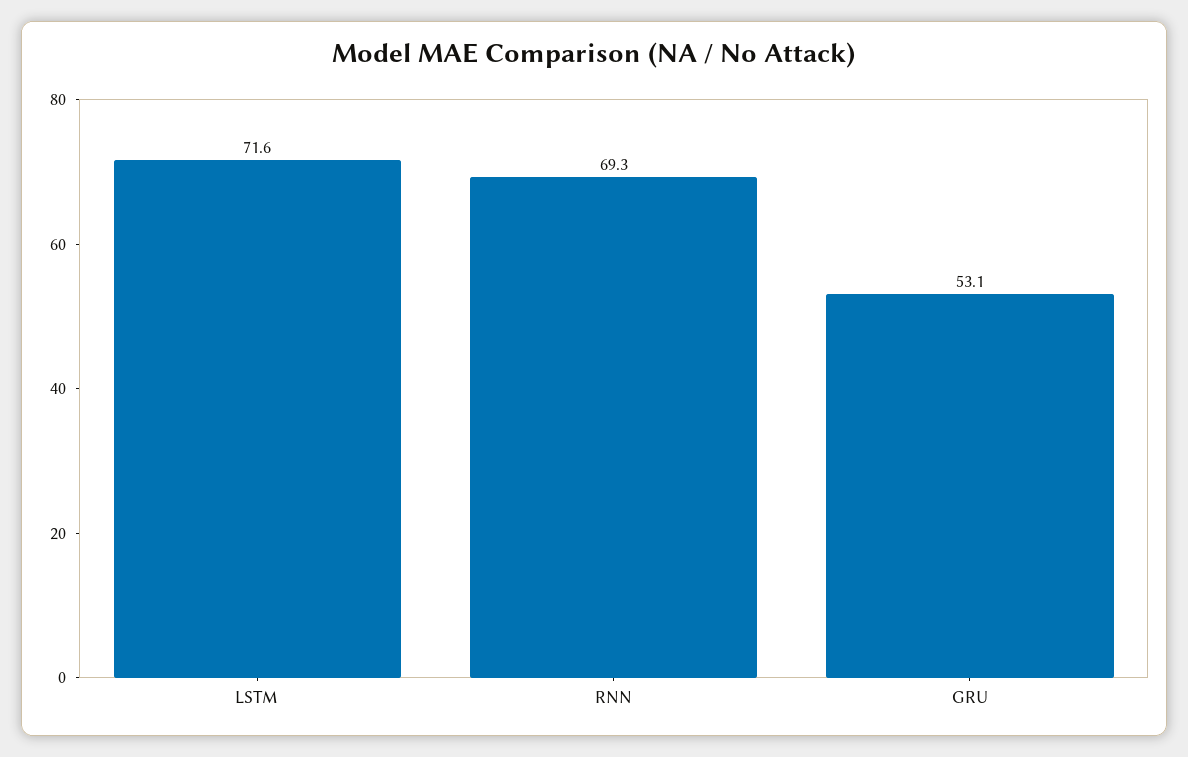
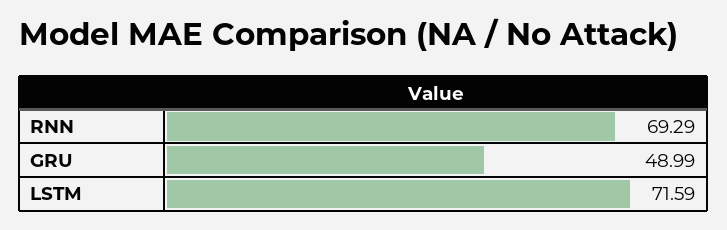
  {
    "LSTM": 71.59,
    "RNN": 69.29,
-   "GRU": 53.1
+   "GRU": 48.99
  }

